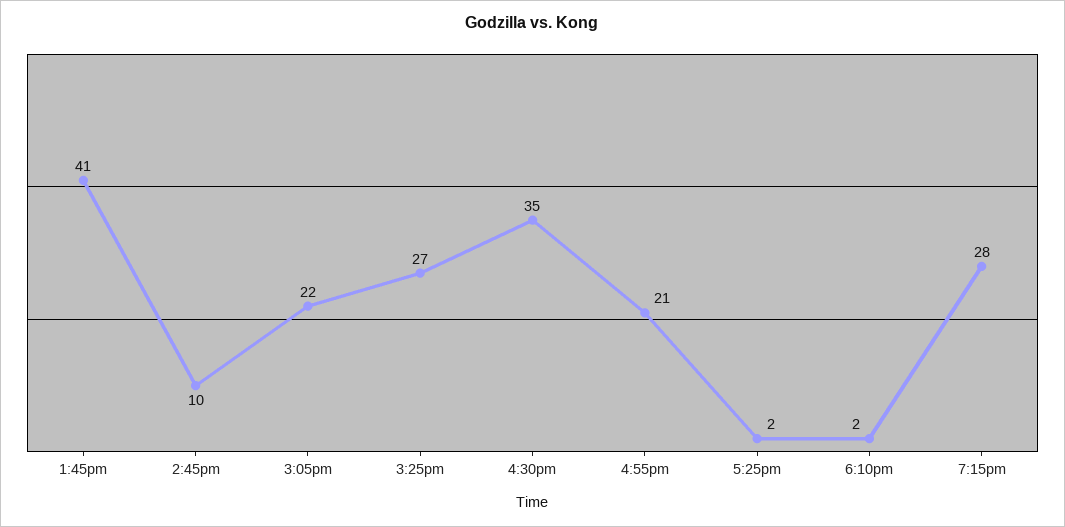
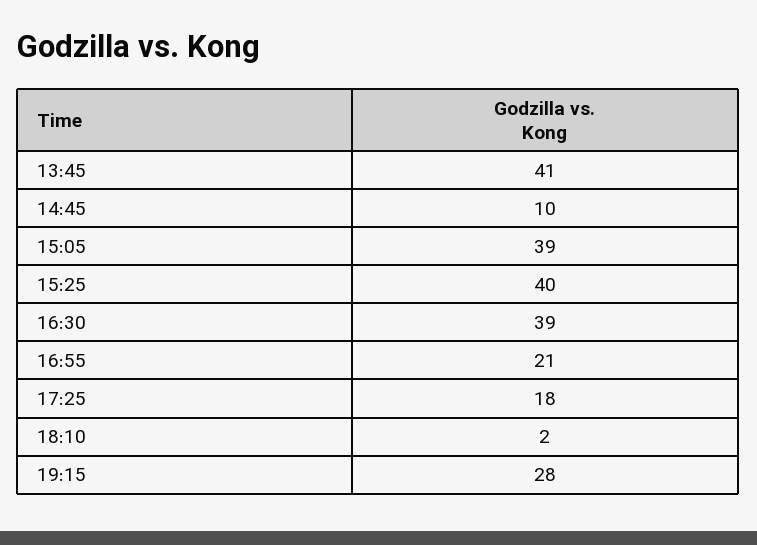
  {
    "1:45pm": 41,
    "2:45pm": 10,
-   "3:05pm": 22,
+   "3:05pm": 39,
-   "3:25pm": 27,
+   "3:25pm": 40,
-   "4:30pm": 35,
+   "4:30pm": 39,
    "4:55pm": 21,
-   "5:25pm": 2,
+   "5:25pm": 18,
    "6:10pm": 2,
    "7:15pm": 28
  }

